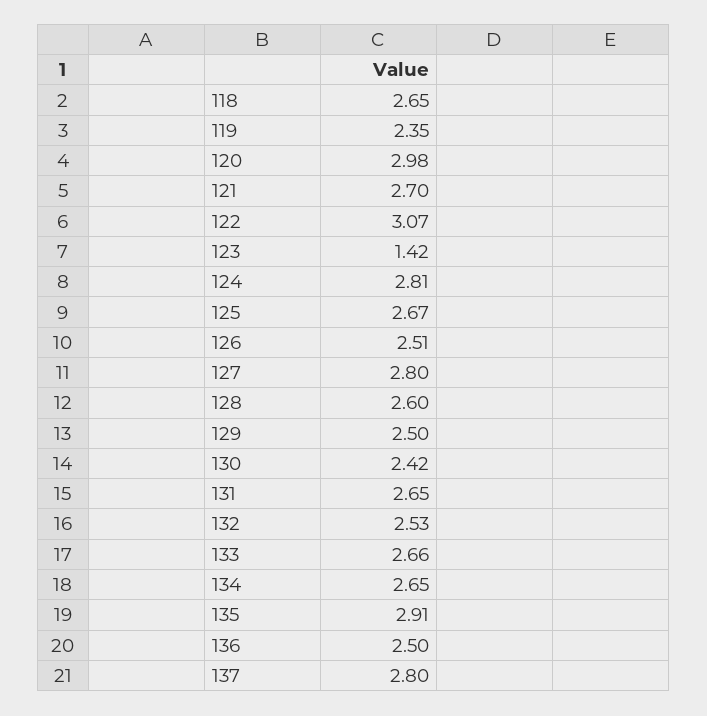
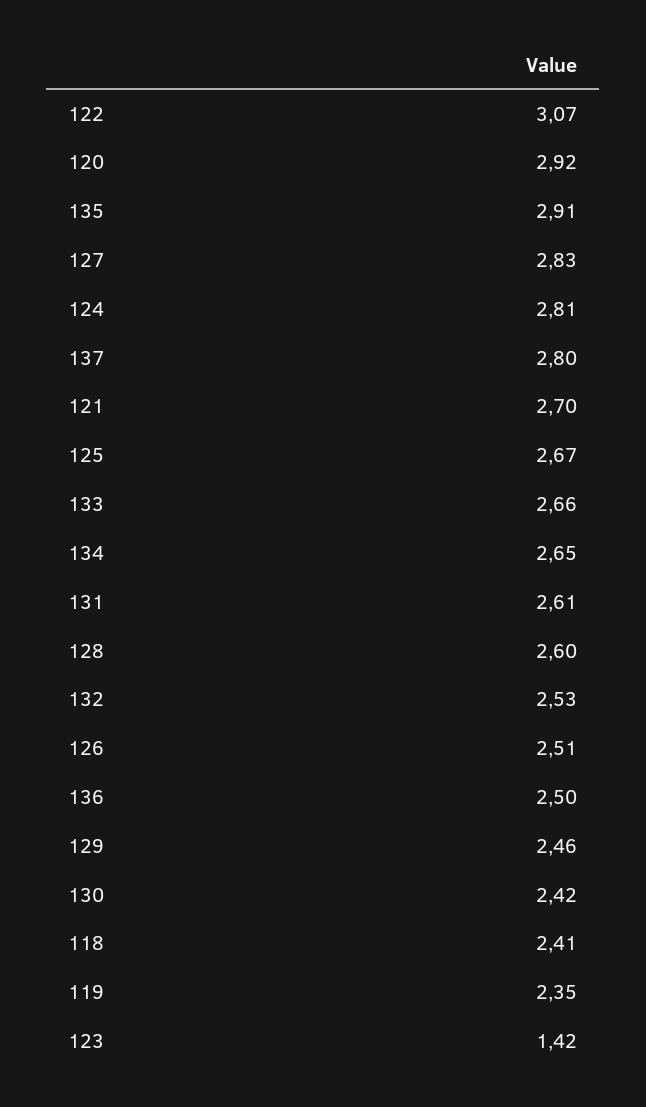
  {
-   "118": 2.65,
+   "118": 2.41,
    "119": 2.35,
-   "120": 2.98,
+   "120": 2.92,
    "121": 2.7,
    "122": 3.07,
    "123": 1.42,
    "124": 2.81,
    "125": 2.67,
    "126": 2.51,
-   "127": 2.8,
+   "127": 2.83,
    "128": 2.6,
-   "129": 2.5,
+   "129": 2.46,
    "130": 2.42,
-   "131": 2.65,
+   "131": 2.61,
    "132": 2.53,
    "133": 2.66,
    "134": 2.65,
    "135": 2.91,
    "136": 2.5,
    "137": 2.8
  }

